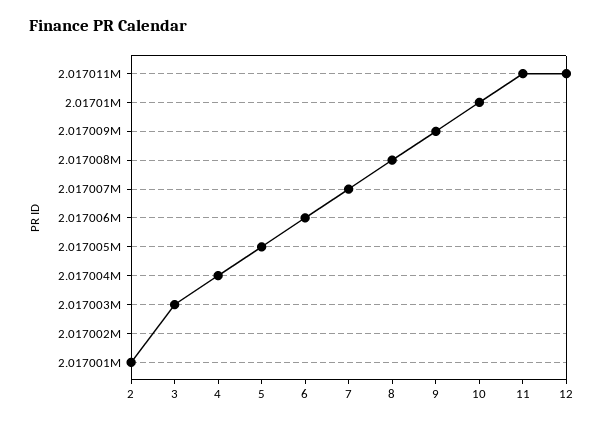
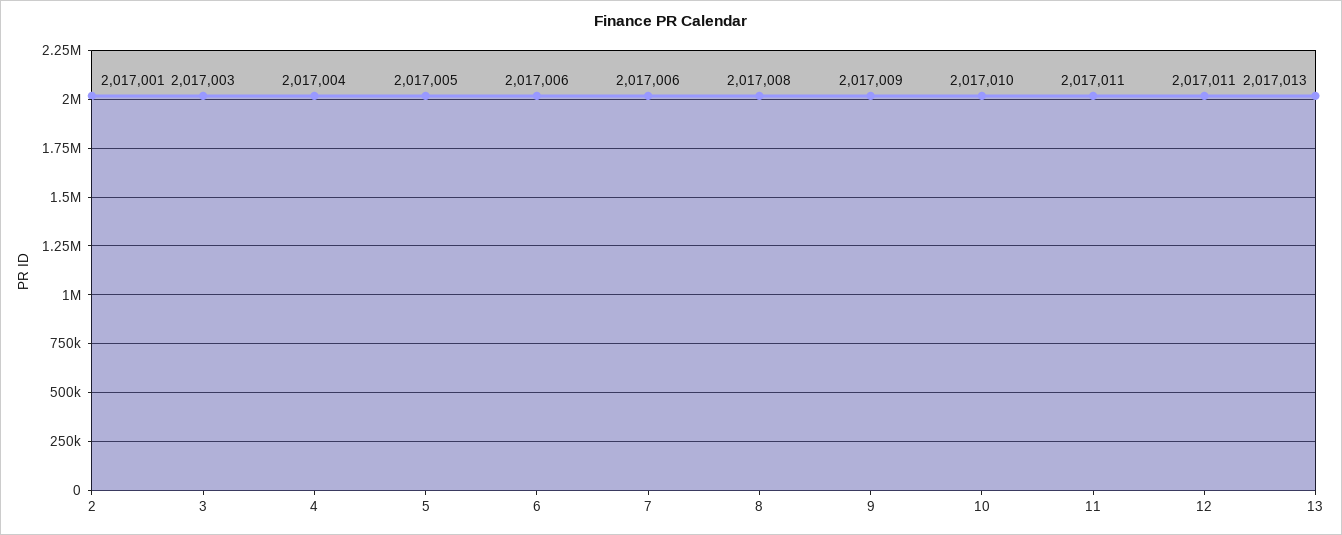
  {
    "2": 2017001,
    "3": 2017003,
    "4": 2017004,
    "5": 2017005,
    "6": 2017006,
-   "7": 2017007,
+   "7": 2017006,
    "8": 2017008,
    "9": 2017009,
    "10": 2017010,
    "11": 2017011,
-   "12": 2017011
+   "12": 2017011,
+   "13": 2017013
  }

